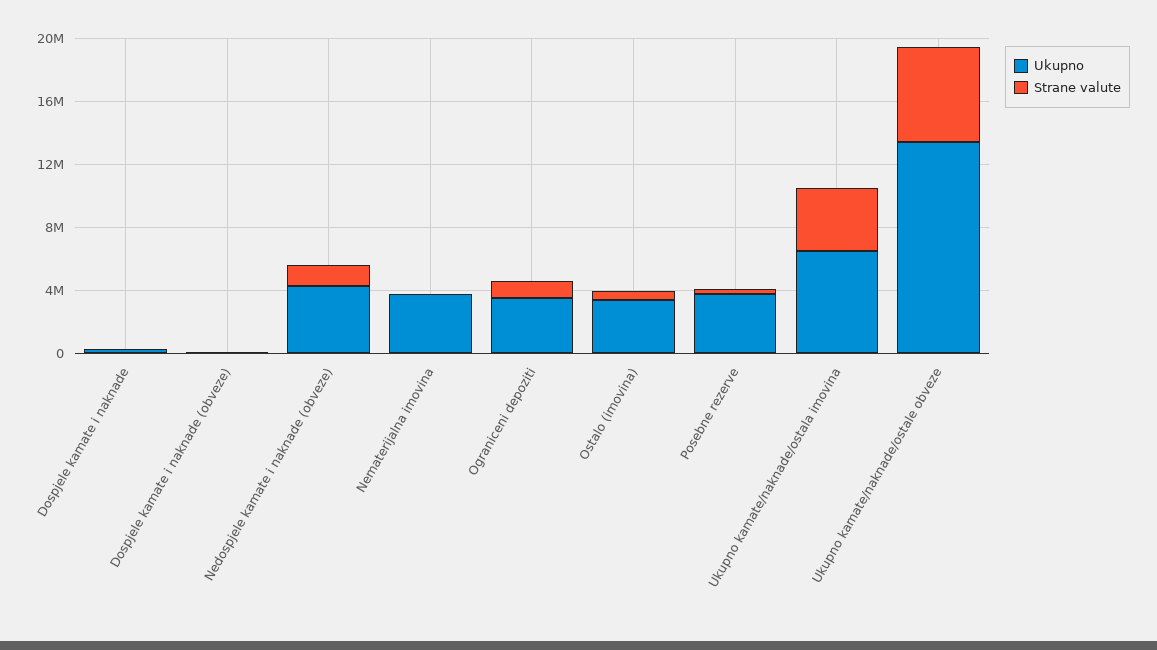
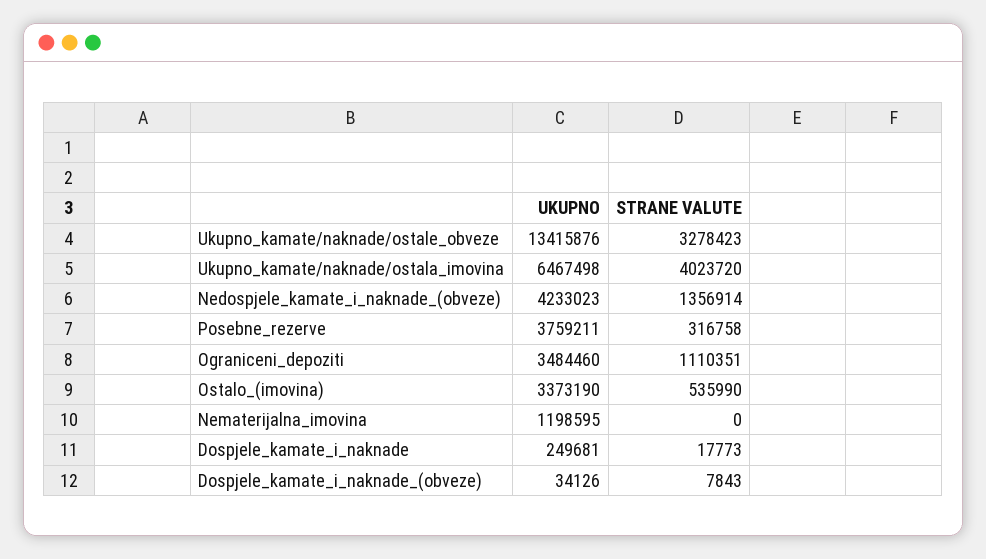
  {
    "Ukupno": {
      "Dospjele kamate i naknade": 249681,
      "Dospjele kamate i naknade (obveze)": 34126,
      "Nedospjele kamate i naknade (obveze)": 4233023,
-     "Nematerijalna imovina": 4000000,
+     "Nematerijalna imovina": 1198595,
      "Ograniceni depoziti": 3484460,
      "Ostalo (imovina)": 3373190,
      "Posebne rezerve": 3759211,
      "Ukupno kamate/naknade/ostala imovina": 6467498,
      "Ukupno kamate/naknade/ostale obveze": 13415876
    },
    "Strane valute": {
      "Dospjele kamate i naknade": 17773,
      "Dospjele kamate i naknade (obveze)": 7843,
      "Nedospjele kamate i naknade (obveze)": 1356914,
      "Nematerijalna imovina": 0,
      "Ograniceni depoziti": 1110351,
      "Ostalo (imovina)": 535990,
      "Posebne rezerve": 316758,
      "Ukupno kamate/naknade/ostala imovina": 4023720,
-     "Ukupno kamate/naknade/ostale obveze": 6000000
+     "Ukupno kamate/naknade/ostale obveze": 3278423
    }
  }

